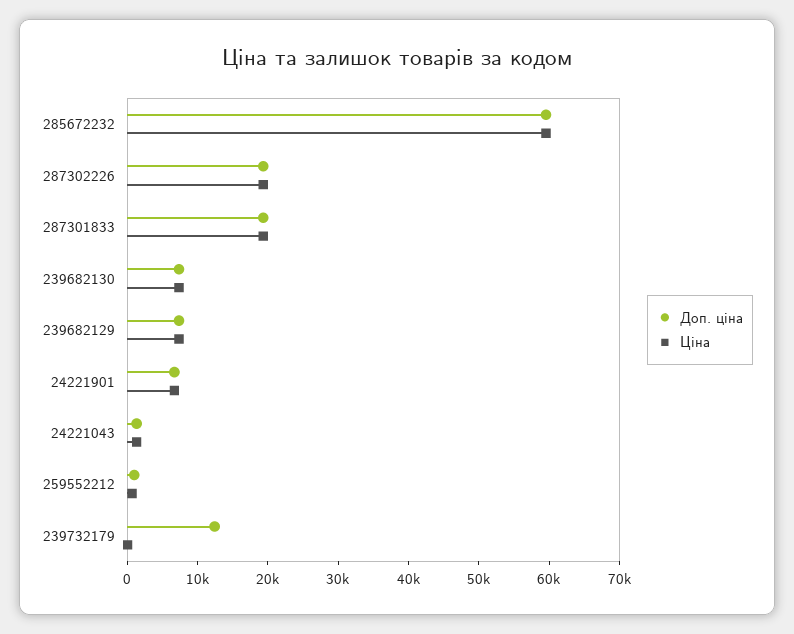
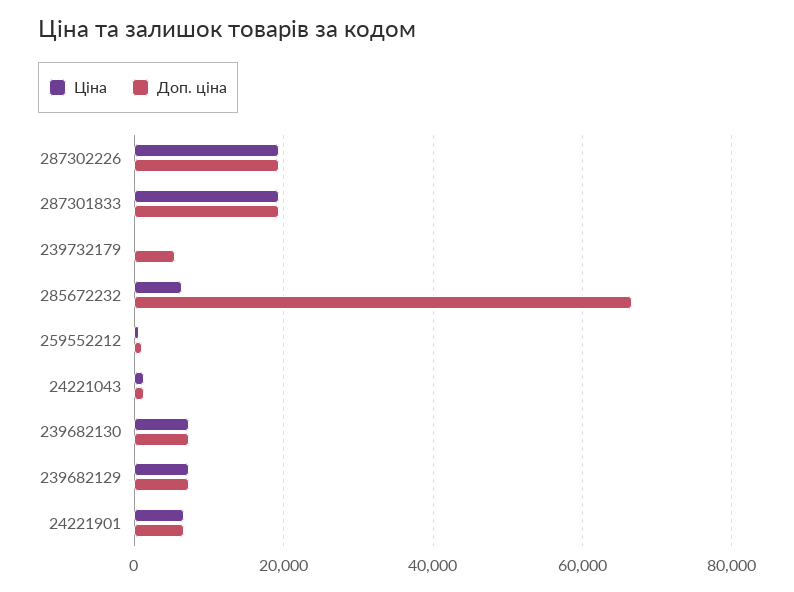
  {
    "Доп. ціна": {
-     "285672232": 60000,
+     "285672232": 66000,
      "287302226": 20000,
      "287301833": 20000,
      "239682130": 8000,
      "239682129": 8000,
      "24221901": 6000,
      "24221043": 2000,
      "259552212": 0,
-     "239732179": 12000
+     "239732179": 6000
    },
    "Ціна": {
-     "285672232": 60000,
+     "285672232": 6000,
      "287302226": 20000,
      "287301833": 20000,
      "239682130": 8000,
      "239682129": 8000,
      "24221901": 6000,
      "24221043": 2000,
      "259552212": 0,
      "239732179": 0
    }
  }

